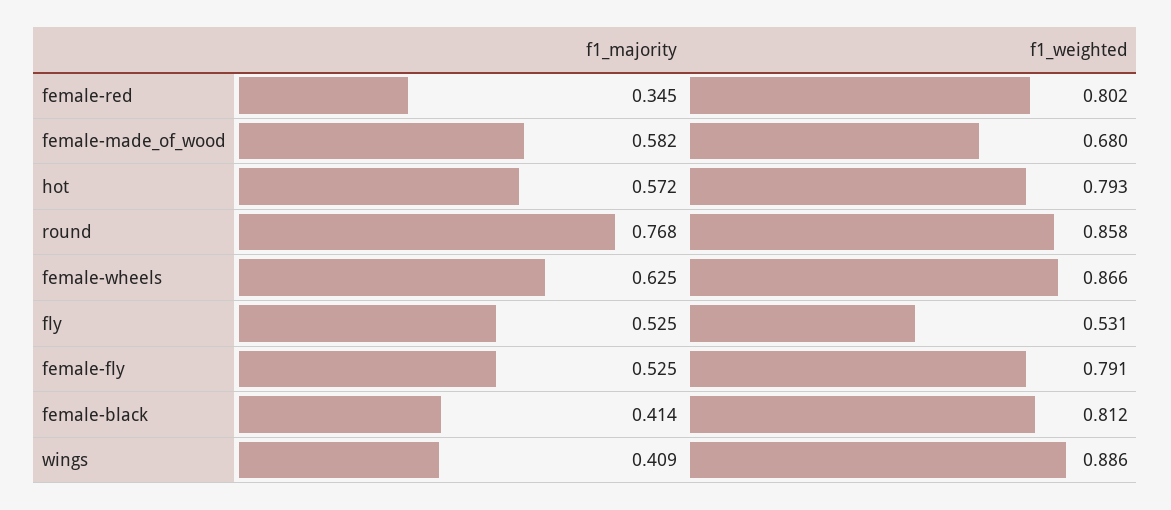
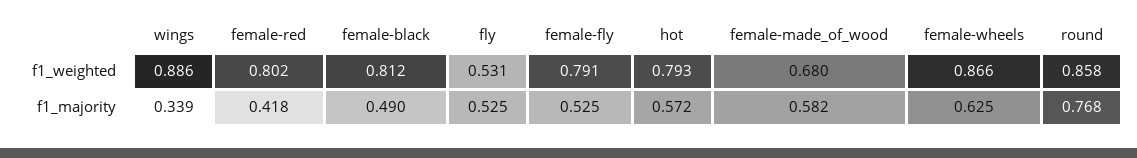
  {
    "f1_majority": {
-     "female-red": 0.345,
+     "female-red": 0.418,
      "female-made_of_wood": 0.582,
      "hot": 0.572,
      "round": 0.768,
      "female-wheels": 0.625,
      "fly": 0.525,
      "female-fly": 0.525,
-     "female-black": 0.414,
+     "female-black": 0.49,
-     "wings": 0.409
+     "wings": 0.339
    },
    "f1_weighted": {
      "female-red": 0.802,
      "female-made_of_wood": 0.68,
      "hot": 0.793,
      "round": 0.858,
      "female-wheels": 0.866,
      "fly": 0.531,
      "female-fly": 0.791,
      "female-black": 0.812,
      "wings": 0.886
    }
  }

